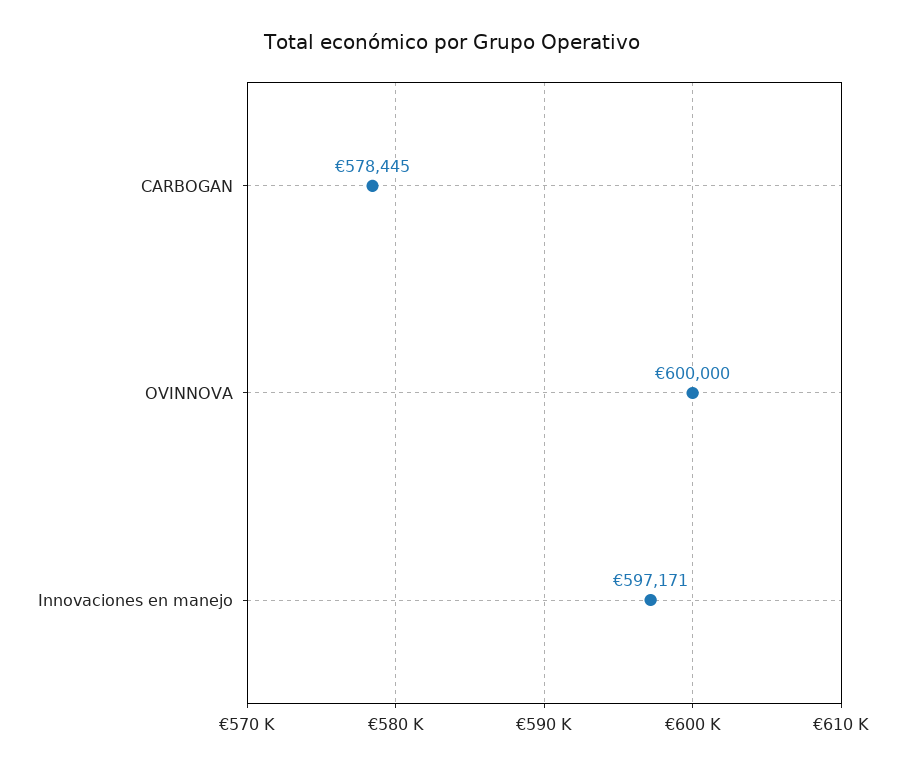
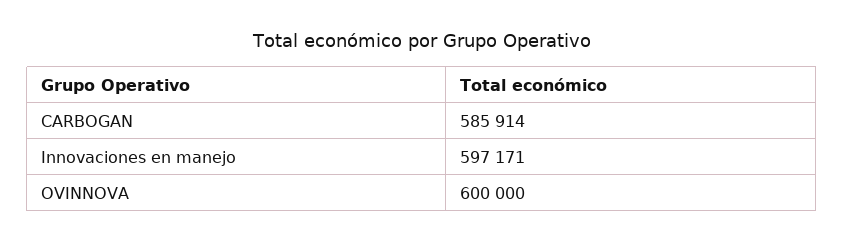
  {
-   "CARBOGAN": 578445,
+   "CARBOGAN": 585914,
    "OVINNOVA": 600000,
    "Innovaciones en manejo": 597171
  }

